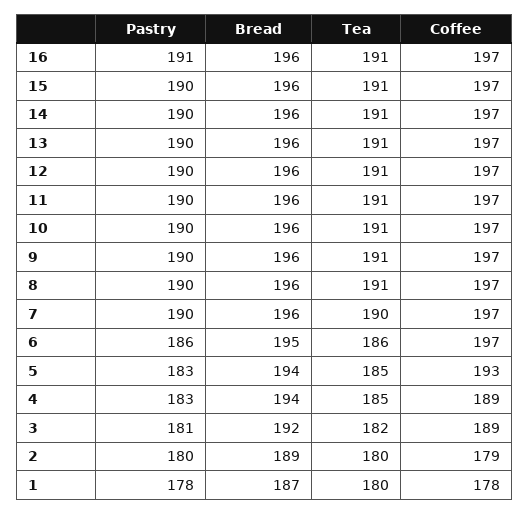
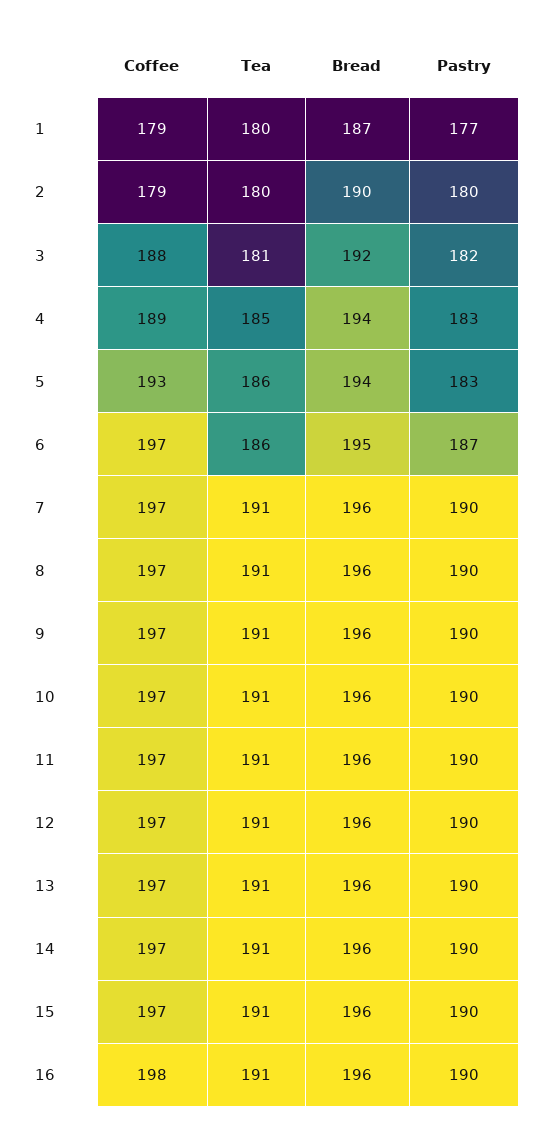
  {
    "Pastry": {
-     "16": 191,
+     "16": 190,
      "15": 190,
      "14": 190,
      "13": 190,
      "12": 190,
      "11": 190,
      "10": 190,
      "9": 190,
      "8": 190,
      "7": 190,
-     "6": 186,
+     "6": 187,
      "5": 183,
      "4": 183,
-     "3": 181,
+     "3": 182,
      "2": 180,
-     "1": 178
+     "1": 177
    },
    "Bread": {
      "16": 196,
      "15": 196,
      "14": 196,
      "13": 196,
      "12": 196,
      "11": 196,
      "10": 196,
      "9": 196,
      "8": 196,
      "7": 196,
      "6": 195,
      "5": 194,
      "4": 194,
      "3": 192,
-     "2": 189,
+     "2": 190,
      "1": 187
    },
    "Tea": {
      "16": 191,
      "15": 191,
      "14": 191,
      "13": 191,
      "12": 191,
      "11": 191,
      "10": 191,
      "9": 191,
      "8": 191,
-     "7": 190,
+     "7": 191,
      "6": 186,
-     "5": 185,
+     "5": 186,
      "4": 185,
-     "3": 182,
+     "3": 181,
      "2": 180,
      "1": 180
    },
    "Coffee": {
-     "16": 197,
+     "16": 198,
      "15": 197,
      "14": 197,
      "13": 197,
      "12": 197,
      "11": 197,
      "10": 197,
      "9": 197,
      "8": 197,
      "7": 197,
      "6": 197,
      "5": 193,
      "4": 189,
-     "3": 189,
+     "3": 188,
      "2": 179,
-     "1": 178
+     "1": 179
    }
  }

